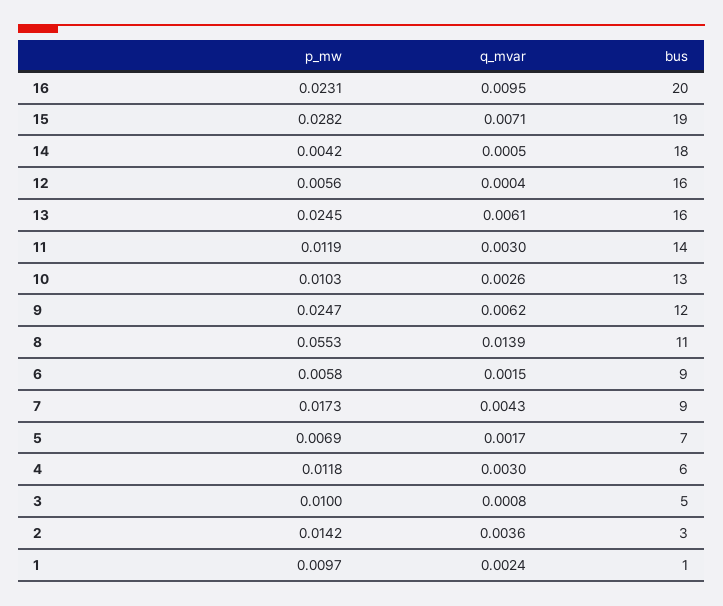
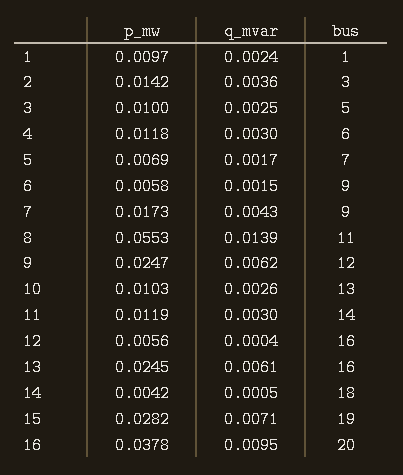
  {
    "p_mw": {
-     "16": 0.0231,
+     "16": 0.0378,
      "15": 0.0282,
      "14": 0.0042,
      "12": 0.0056,
      "13": 0.0245,
      "11": 0.0119,
      "10": 0.0103,
      "9": 0.0247,
      "8": 0.0553,
      "6": 0.0058,
      "7": 0.0173,
      "5": 0.0069,
      "4": 0.0118,
      "3": 0.01,
      "2": 0.0142,
      "1": 0.0097
    },
    "q_mvar": {
      "16": 0.0095,
      "15": 0.0071,
      "14": 0.0005,
      "12": 0.0004,
      "13": 0.0061,
      "11": 0.003,
      "10": 0.0026,
      "9": 0.0062,
      "8": 0.0139,
      "6": 0.0015,
      "7": 0.0043,
      "5": 0.0017,
      "4": 0.003,
-     "3": 0.0008,
+     "3": 0.0025,
      "2": 0.0036,
      "1": 0.0024
    },
    "bus": {
      "16": 20,
      "15": 19,
      "14": 18,
      "12": 16,
      "13": 16,
      "11": 14,
      "10": 13,
      "9": 12,
      "8": 11,
      "6": 9,
      "7": 9,
      "5": 7,
      "4": 6,
      "3": 5,
      "2": 3,
      "1": 1
    }
  }

